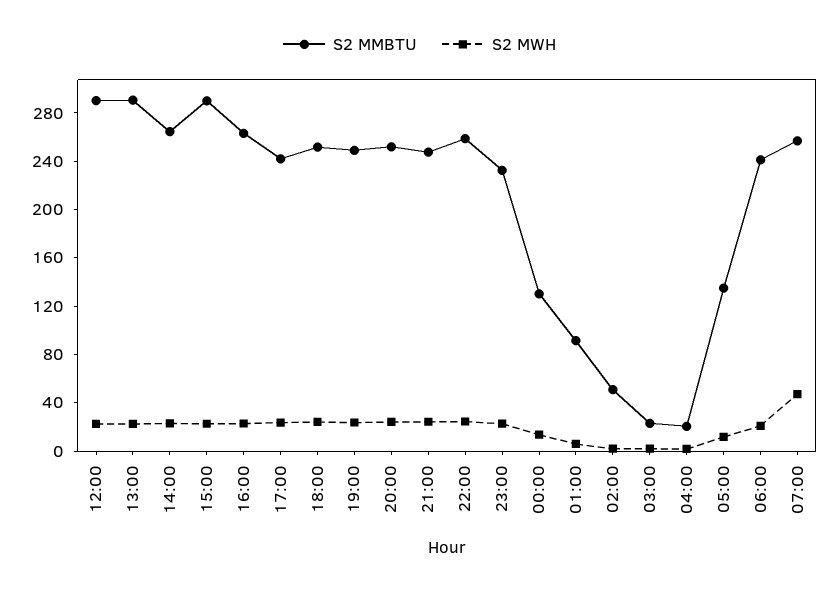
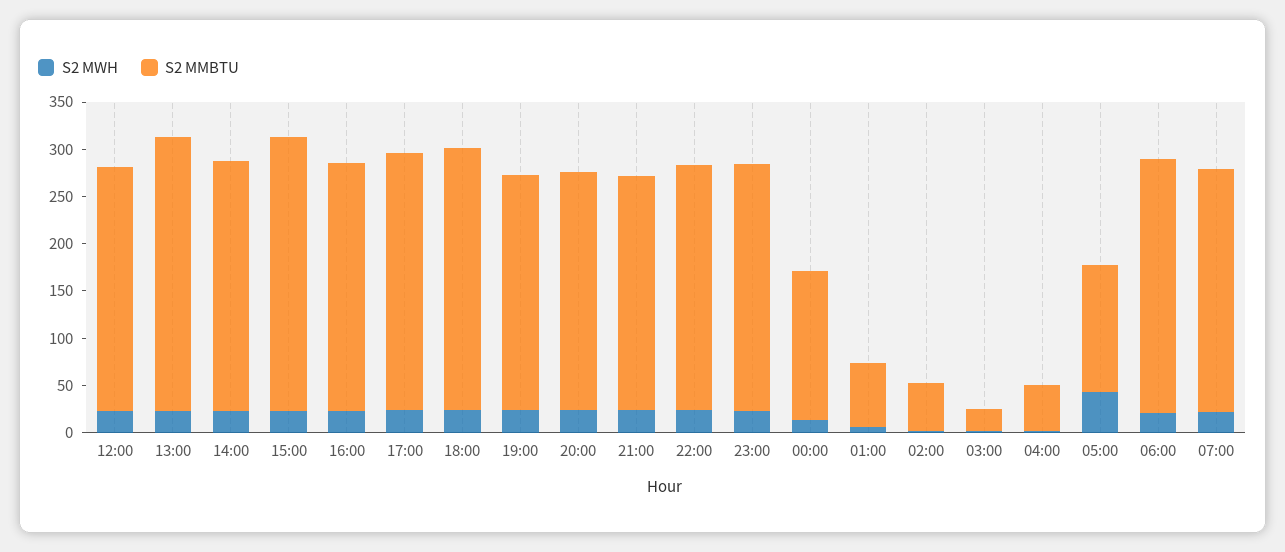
  {
    "S2 MMBTU": {
-     "12:00": 290,
+     "12:00": 260,
      "13:00": 290,
      "14:00": 260,
      "15:00": 290,
      "16:00": 260,
-     "17:00": 240,
+     "17:00": 270,
-     "18:00": 250,
+     "18:00": 280,
      "19:00": 250,
      "20:00": 250,
      "21:00": 250,
      "22:00": 260,
-     "23:00": 230,
+     "23:00": 260,
-     "00:00": 130,
+     "00:00": 160,
-     "01:00": 90,
+     "01:00": 70,
      "02:00": 50,
      "03:00": 20,
-     "04:00": 20,
+     "04:00": 50,
      "05:00": 140,
-     "06:00": 240,
+     "06:00": 270,
      "07:00": 260
    },
    "S2 MWH": {
      "12:00": 20,
      "13:00": 20,
      "14:00": 20,
      "15:00": 20,
      "16:00": 20,
      "17:00": 20,
      "18:00": 20,
      "19:00": 20,
      "20:00": 20,
      "21:00": 20,
      "22:00": 20,
      "23:00": 20,
      "00:00": 10,
      "01:00": 10,
      "02:00": 0,
      "03:00": 0,
      "04:00": 0,
-     "05:00": 10,
+     "05:00": 40,
      "06:00": 20,
-     "07:00": 50
+     "07:00": 20
    }
  }

